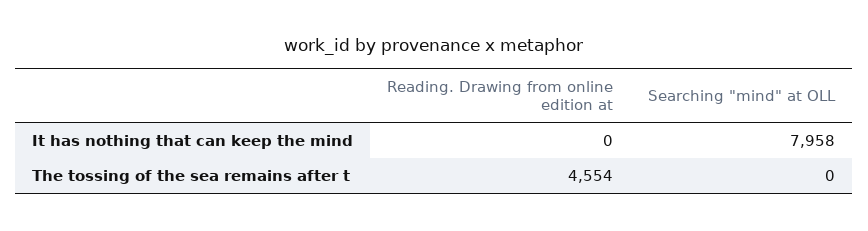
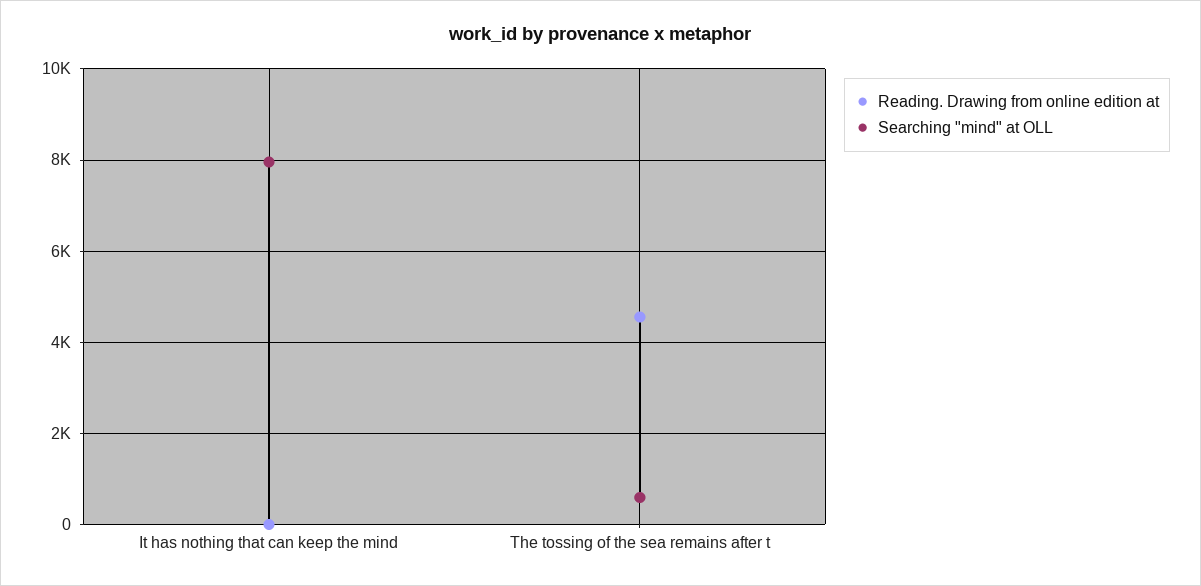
  {
    "Reading. Drawing from online edition at": {
      "It has nothing that can keep the mind": 0,
      "The tossing of the sea remains after t": 4554
    },
    "Searching \"mind\" at OLL": {
      "It has nothing that can keep the mind": 7958,
-     "The tossing of the sea remains after t": 0
+     "The tossing of the sea remains after t": 600
    }
  }

